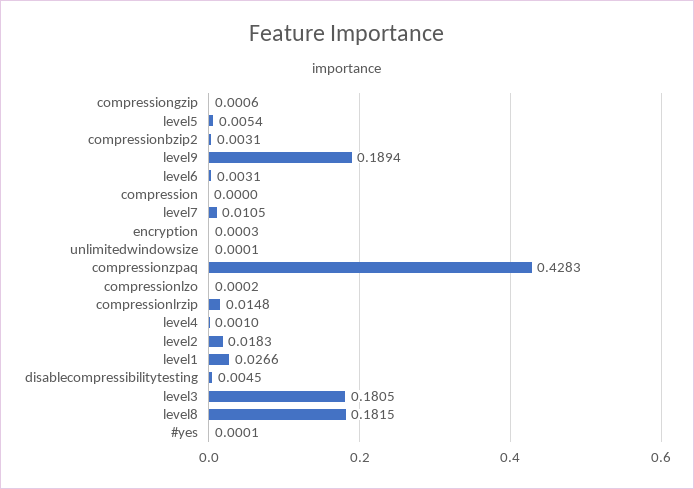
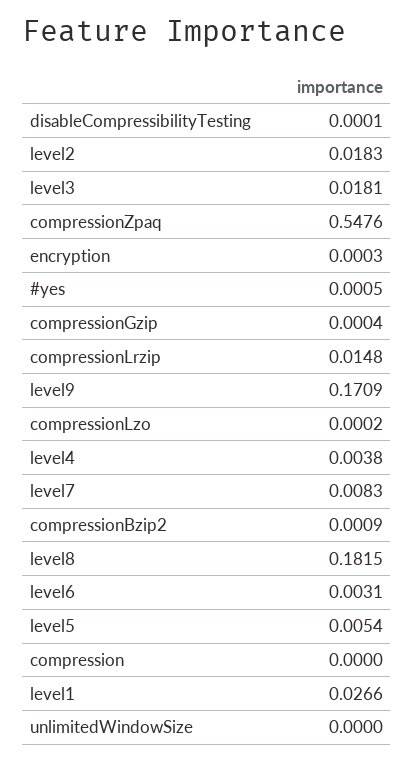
  {
-   "compressiongzip": 0.0006,
+   "compressiongzip": 0.0004,
    "level5": 0.0054,
-   "compressionbzip2": 0.0031,
+   "compressionbzip2": 0.0009,
-   "level9": 0.1894,
+   "level9": 0.1709,
    "level6": 0.0031,
    "compression": 0,
-   "level7": 0.0105,
+   "level7": 0.0083,
    "encryption": 0.0003,
-   "unlimitedwindowsize": 0.0001,
+   "unlimitedwindowsize": 0,
-   "compressionzpaq": 0.4283,
+   "compressionzpaq": 0.5476,
    "compressionlzo": 0.0002,
    "compressionlrzip": 0.0148,
-   "level4": 0.001,
+   "level4": 0.0038,
    "level2": 0.0183,
    "level1": 0.0266,
-   "disablecompressibilitytesting": 0.0045,
+   "disablecompressibilitytesting": 0.0001,
-   "level3": 0.1805,
+   "level3": 0.0181,
    "level8": 0.1815,
-   "#yes": 0.0001
+   "#yes": 0.0005
  }

